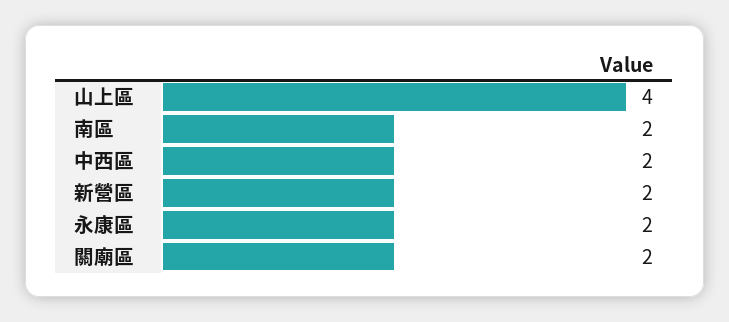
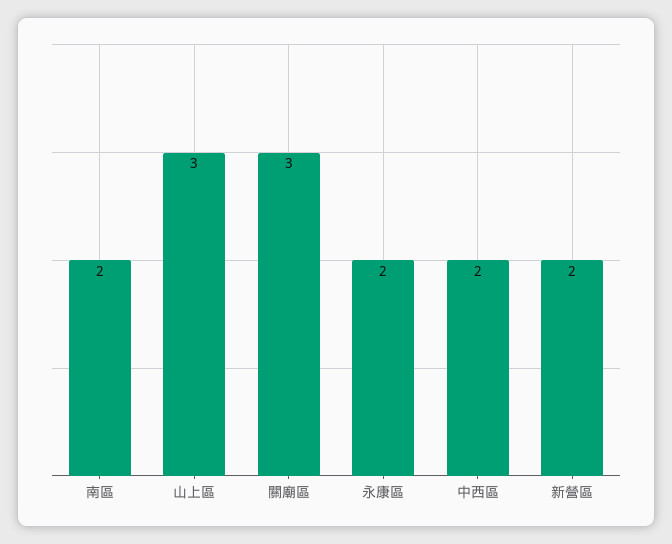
  {
-   "山上區": 4,
+   "山上區": 3,
    "南區": 2,
    "中西區": 2,
    "新營區": 2,
    "永康區": 2,
-   "關廟區": 2
+   "關廟區": 3
  }

